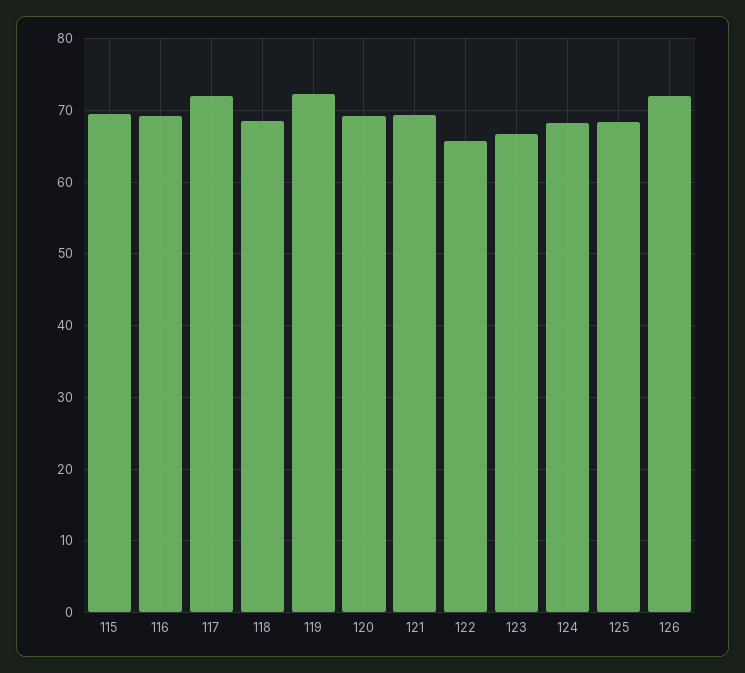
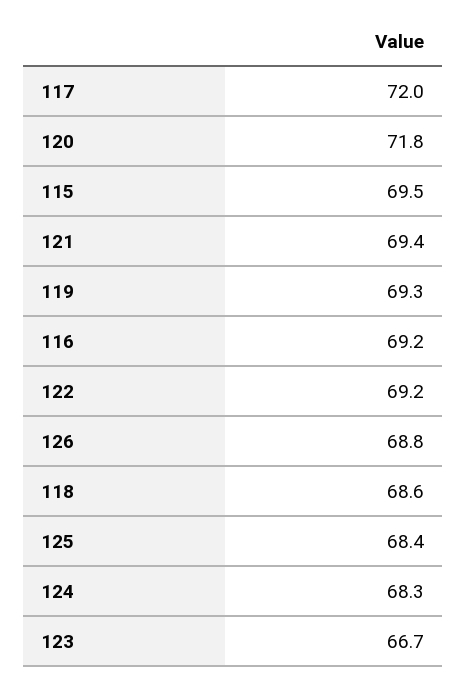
  {
    "115": 69.5,
    "116": 69.2,
    "117": 72,
    "118": 68.6,
-   "119": 72,
+   "119": 69.3,
-   "120": 69,
+   "120": 71.8,
    "121": 69.4,
-   "122": 66,
+   "122": 69.2,
    "123": 66.7,
    "124": 68.3,
    "125": 68.4,
-   "126": 72
+   "126": 68.8
  }

